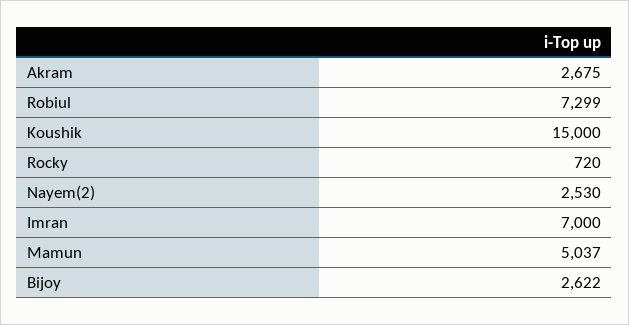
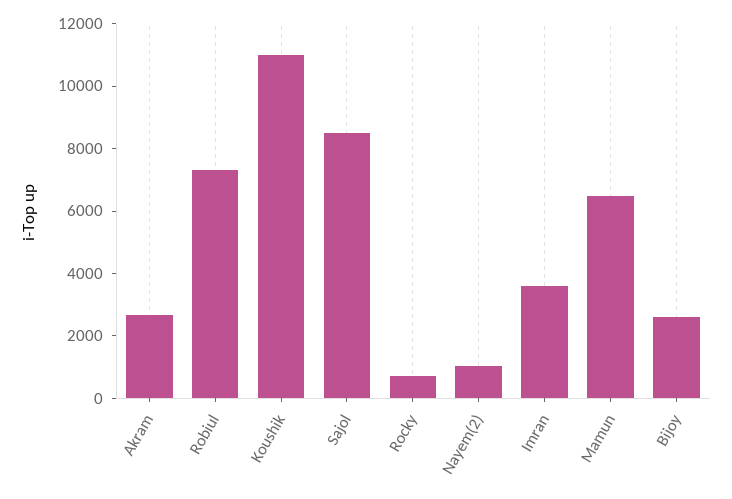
  {
    "Akram": 2675,
    "Robiul": 7299,
-   "Koushik": 15000,
+   "Koushik": 11000,
    "Rocky": 720,
-   "Nayem(2)": 2530,
+   "Nayem(2)": 1000,
-   "Imran": 7000,
+   "Imran": 3500,
-   "Mamun": 5037,
+   "Mamun": 6500,
-   "Bijoy": 2622
+   "Bijoy": 2622,
+   "Sajol": 8500
  }

